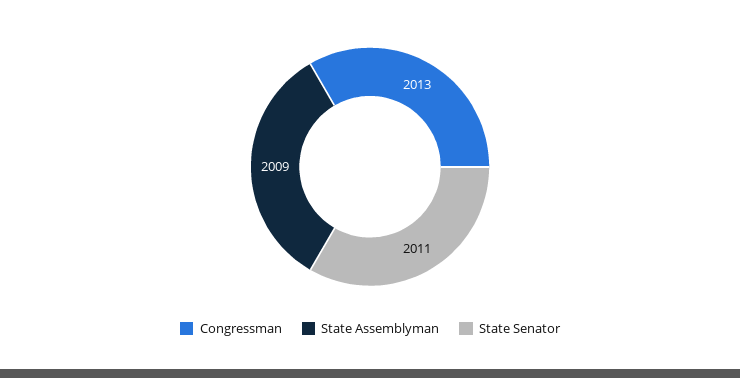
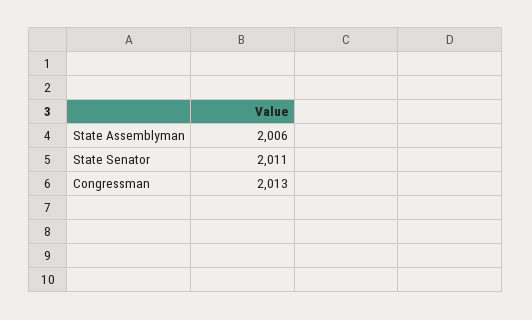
  {
    "Congressman": 2013,
-   "State Assemblyman": 2009,
+   "State Assemblyman": 2006,
    "State Senator": 2011
  }

